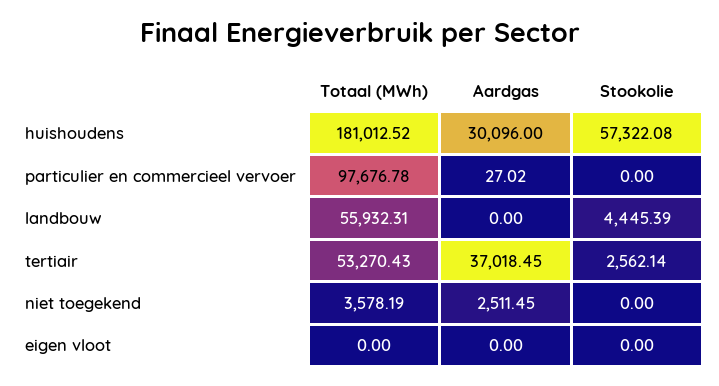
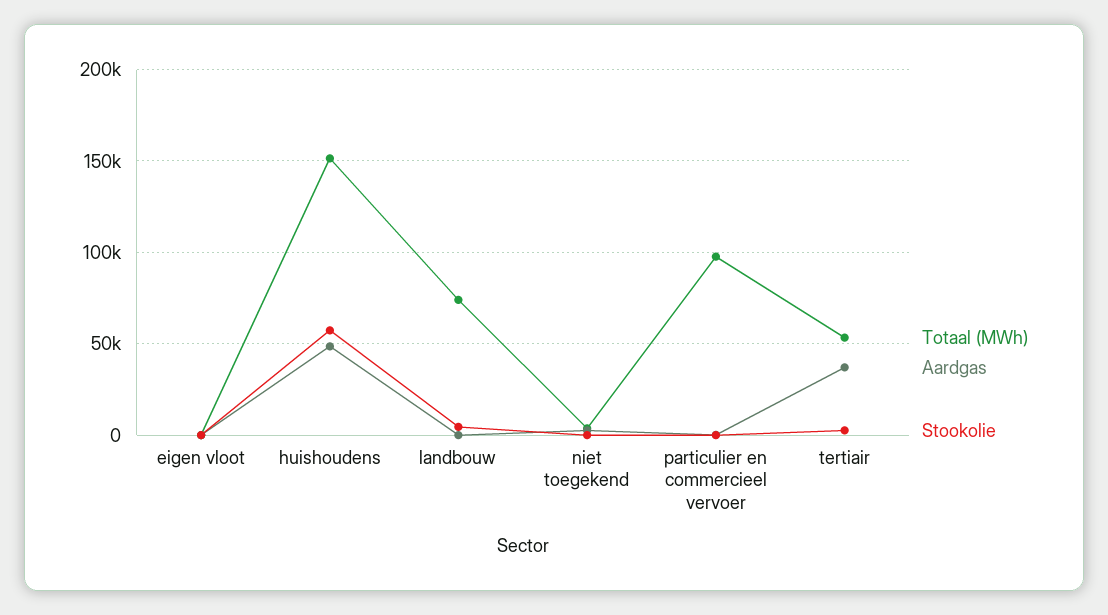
  {
    "Totaal (MWh)": {
-     "huishoudens": 181012.52,
+     "huishoudens": 150000,
      "particulier en commercieel vervoer": 97676.78,
-     "landbouw": 55932.31,
+     "landbouw": 75000,
      "tertiair": 53270.43,
      "niet toegekend": 3578.19,
      "eigen vloot": 0
    },
    "Aardgas": {
-     "huishoudens": 30096,
+     "huishoudens": 50000,
      "particulier en commercieel vervoer": 27.02,
      "landbouw": 0,
      "tertiair": 37018.45,
      "niet toegekend": 2511.45,
      "eigen vloot": 0
    },
    "Stookolie": {
      "huishoudens": 57322.08,
      "particulier en commercieel vervoer": 0,
      "landbouw": 4445.39,
      "tertiair": 2562.14,
      "niet toegekend": 0,
      "eigen vloot": 0
    }
  }

